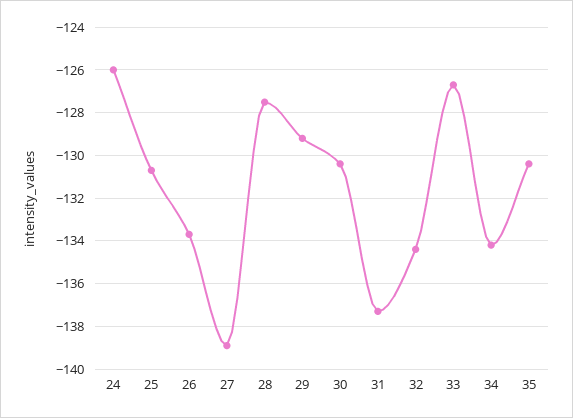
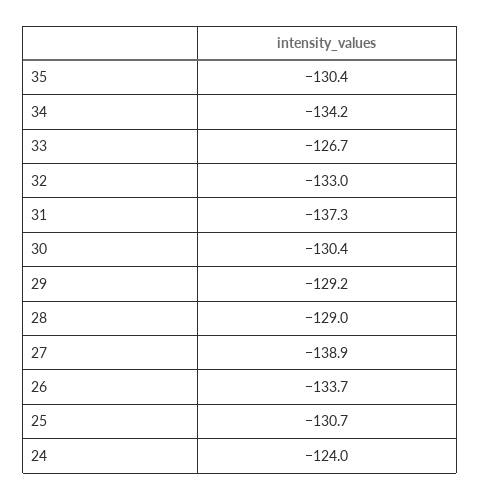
  {
-   "24": -126,
+   "24": -124,
    "25": -130.7,
    "26": -133.7,
    "27": -138.9,
-   "28": -127.5,
+   "28": -129,
    "29": -129.2,
    "30": -130.4,
    "31": -137.3,
-   "32": -134.5,
+   "32": -133,
    "33": -126.7,
    "34": -134.2,
    "35": -130.4
  }

